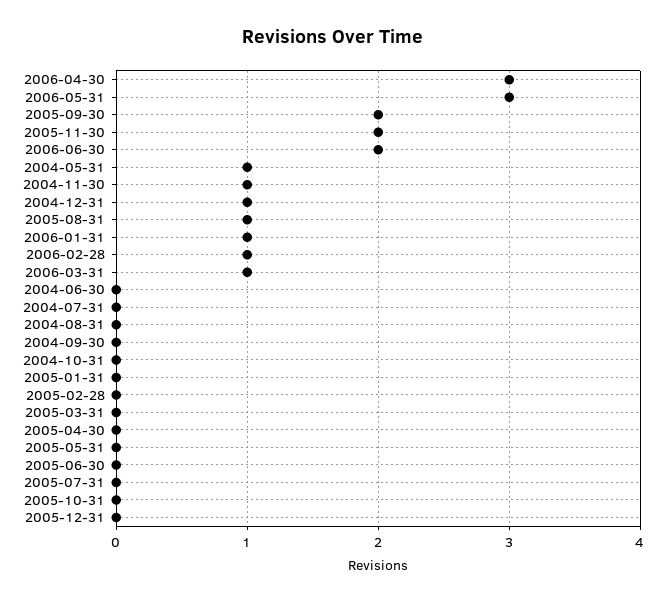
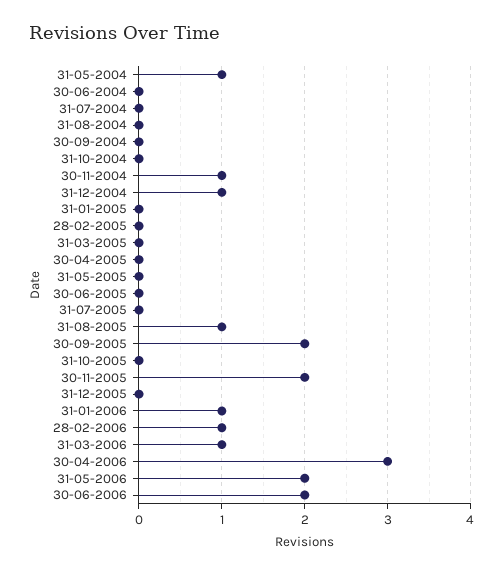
  {
    "2006-04-30": 3,
-   "2006-05-31": 3,
+   "2006-05-31": 2,
    "2005-09-30": 2,
    "2005-11-30": 2,
    "2006-06-30": 2,
    "2004-05-31": 1,
    "2004-11-30": 1,
    "2004-12-31": 1,
    "2005-08-31": 1,
    "2006-01-31": 1,
    "2006-02-28": 1,
    "2006-03-31": 1,
    "2004-06-30": 0,
    "2004-07-31": 0,
    "2004-08-31": 0,
    "2004-09-30": 0,
    "2004-10-31": 0,
    "2005-01-31": 0,
    "2005-02-28": 0,
    "2005-03-31": 0,
    "2005-04-30": 0,
    "2005-05-31": 0,
    "2005-06-30": 0,
    "2005-07-31": 0,
    "2005-10-31": 0,
    "2005-12-31": 0
  }

